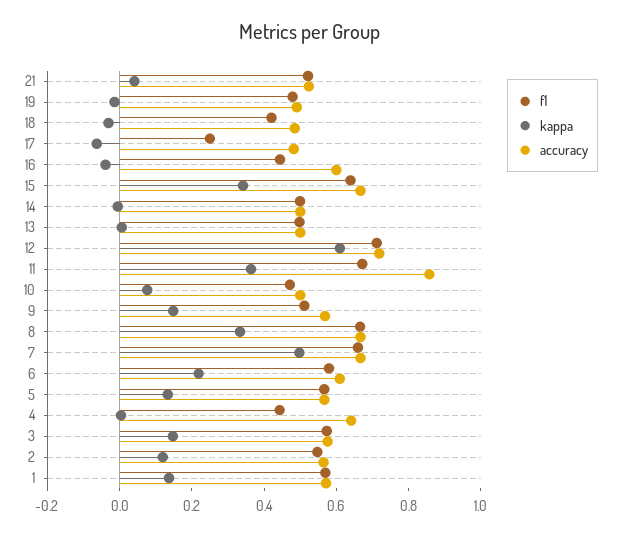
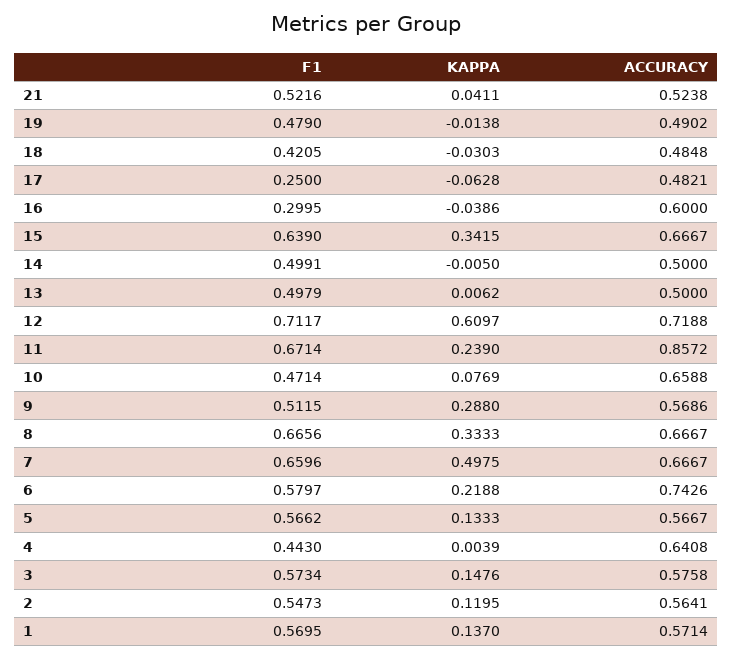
  {
    "f1": {
      "21": 0.5216,
      "19": 0.479,
      "18": 0.4205,
      "17": 0.25,
-     "16": 0.45,
+     "16": 0.2995,
      "15": 0.639,
      "14": 0.4991,
      "13": 0.4979,
      "12": 0.7117,
      "11": 0.6714,
      "10": 0.4714,
      "9": 0.5115,
      "8": 0.6656,
      "7": 0.6596,
      "6": 0.5797,
      "5": 0.5662,
      "4": 0.443,
      "3": 0.5734,
      "2": 0.5473,
      "1": 0.5695
    },
    "kappa": {
      "21": 0.0411,
      "19": -0.0138,
      "18": -0.0303,
      "17": -0.0628,
      "16": -0.0386,
      "15": 0.3415,
      "14": -0.005,
      "13": 0.0062,
      "12": 0.6097,
-     "11": 0.35,
+     "11": 0.239,
      "10": 0.0769,
-     "9": 0.15,
+     "9": 0.288,
      "8": 0.3333,
      "7": 0.4975,
      "6": 0.2188,
      "5": 0.1333,
      "4": 0.0039,
      "3": 0.1476,
      "2": 0.1195,
      "1": 0.137
    },
    "accuracy": {
      "21": 0.5238,
      "19": 0.4902,
      "18": 0.4848,
      "17": 0.4821,
      "16": 0.6,
      "15": 0.6667,
      "14": 0.5,
      "13": 0.5,
      "12": 0.7188,
      "11": 0.8572,
-     "10": 0.5,
+     "10": 0.6588,
      "9": 0.5686,
      "8": 0.6667,
      "7": 0.6667,
-     "6": 0.6,
+     "6": 0.7426,
      "5": 0.5667,
      "4": 0.6408,
      "3": 0.5758,
      "2": 0.5641,
      "1": 0.5714
    }
  }

